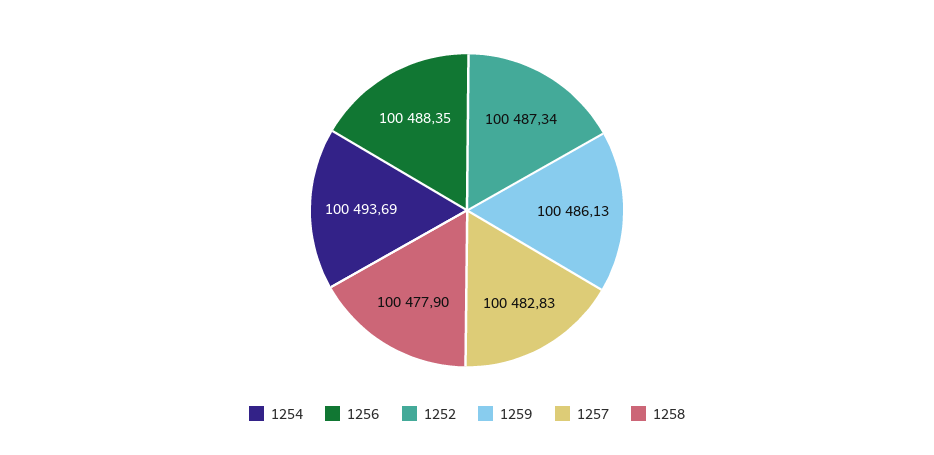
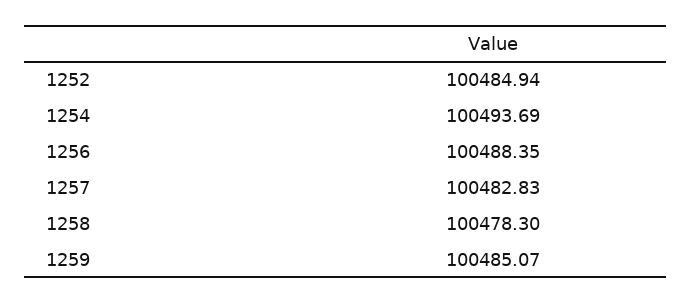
  {
    "1254": 100493.69,
    "1256": 100488.35,
-   "1252": 100487.34,
+   "1252": 100484.94,
-   "1259": 100486.13,
+   "1259": 100485.07,
    "1257": 100482.83,
-   "1258": 100477.9
+   "1258": 100478.3
  }

